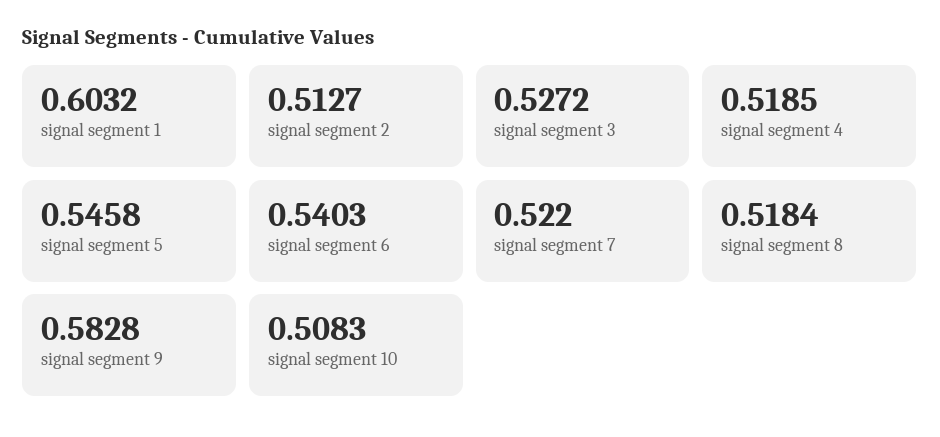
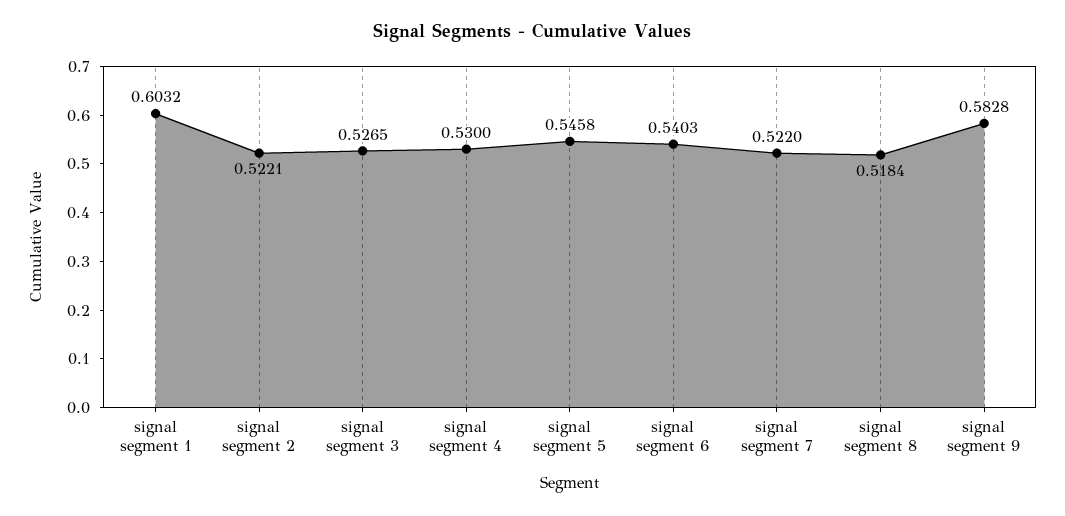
  {
    "signal segment 1": 0.6032,
-   "signal segment 2": 0.5127,
+   "signal segment 2": 0.5221,
-   "signal segment 3": 0.5272,
+   "signal segment 3": 0.5265,
-   "signal segment 4": 0.5185,
+   "signal segment 4": 0.53,
    "signal segment 5": 0.5458,
    "signal segment 6": 0.5403,
    "signal segment 7": 0.522,
    "signal segment 8": 0.5184,
-   "signal segment 9": 0.5828,
+   "signal segment 9": 0.5828
-   "signal segment 10": 0.5083
  }

